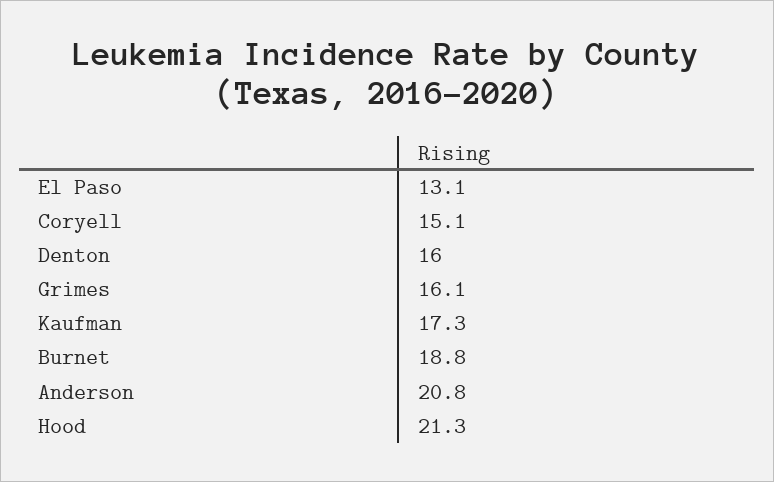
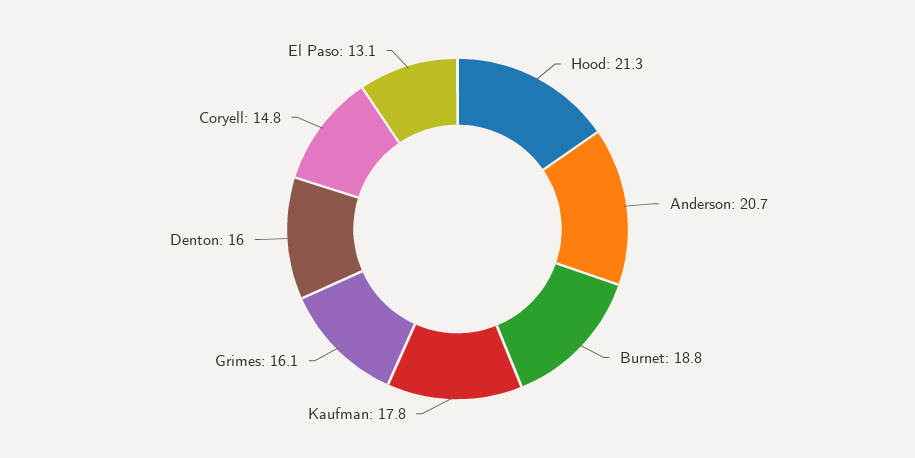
  {
    "El Paso": 13.1,
-   "Coryell": 15.1,
+   "Coryell": 14.8,
    "Denton": 16,
    "Grimes": 16.1,
-   "Kaufman": 17.3,
+   "Kaufman": 17.8,
    "Burnet": 18.8,
-   "Anderson": 20.8,
+   "Anderson": 20.7,
    "Hood": 21.3
  }

